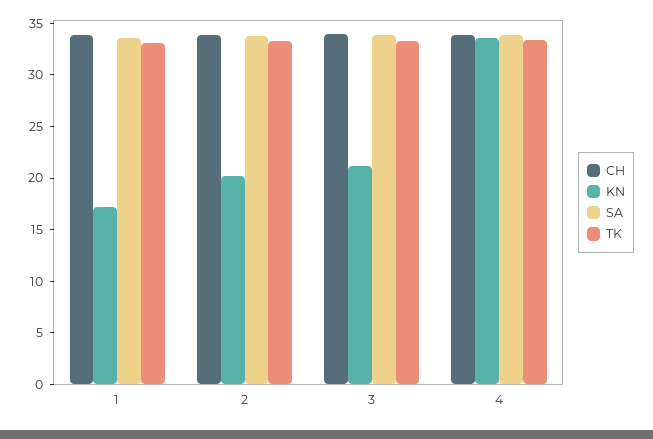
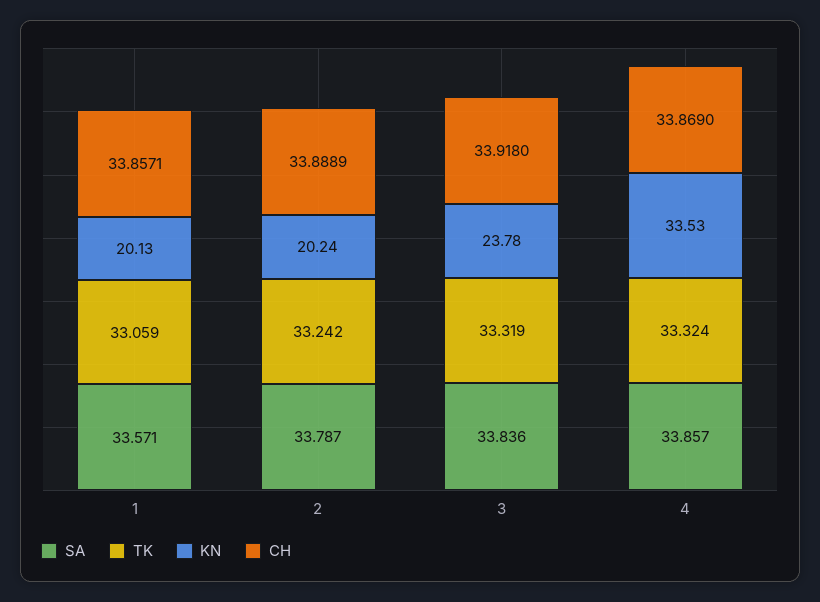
  {
    "CH": {
      "1": 33.8571,
      "2": 33.8889,
      "3": 33.918,
      "4": 33.869
    },
    "KN": {
-     "1": 17,
+     "1": 20.13,
      "2": 20.24,
-     "3": 21,
+     "3": 23.78,
      "4": 33.53
    },
    "SA": {
      "1": 33.571,
      "2": 33.787,
      "3": 33.836,
      "4": 33.857
    },
    "TK": {
      "1": 33.059,
      "2": 33.242,
      "3": 33.319,
      "4": 33.324
    }
  }

